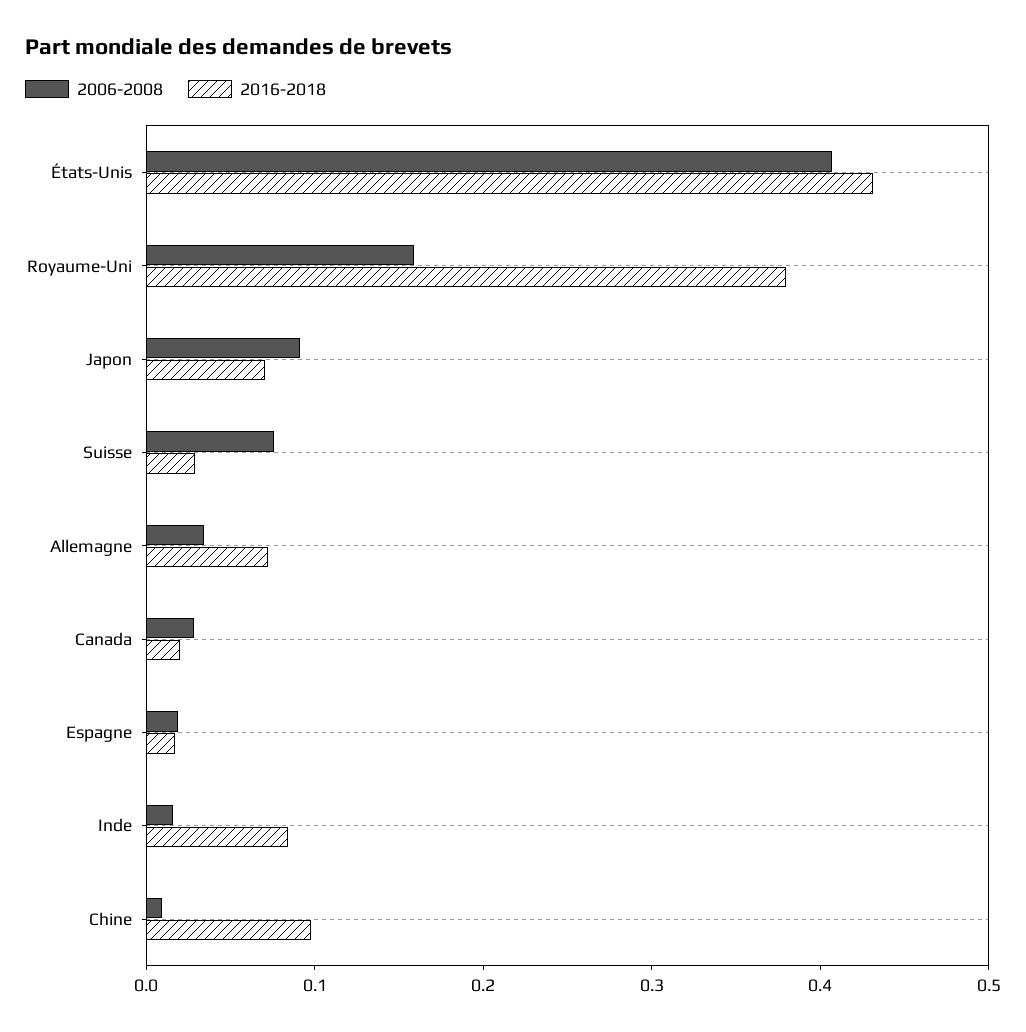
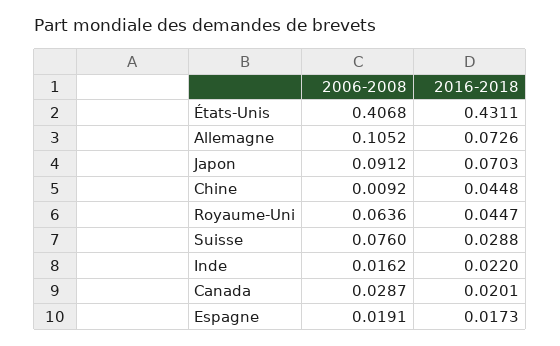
  {
    "2006-2008": {
      "États-Unis": 0.4068,
-     "Royaume-Uni": 0.16,
+     "Royaume-Uni": 0.0636,
      "Japon": 0.0912,
      "Suisse": 0.076,
-     "Allemagne": 0.04,
+     "Allemagne": 0.1052,
      "Canada": 0.0287,
      "Espagne": 0.0191,
      "Inde": 0.0162,
      "Chine": 0.0092
    },
    "2016-2018": {
      "États-Unis": 0.4311,
-     "Royaume-Uni": 0.38,
+     "Royaume-Uni": 0.0447,
      "Japon": 0.0703,
      "Suisse": 0.0288,
      "Allemagne": 0.0726,
      "Canada": 0.0201,
      "Espagne": 0.0173,
-     "Inde": 0.08,
+     "Inde": 0.022,
-     "Chine": 0.1
+     "Chine": 0.0448
    }
  }

